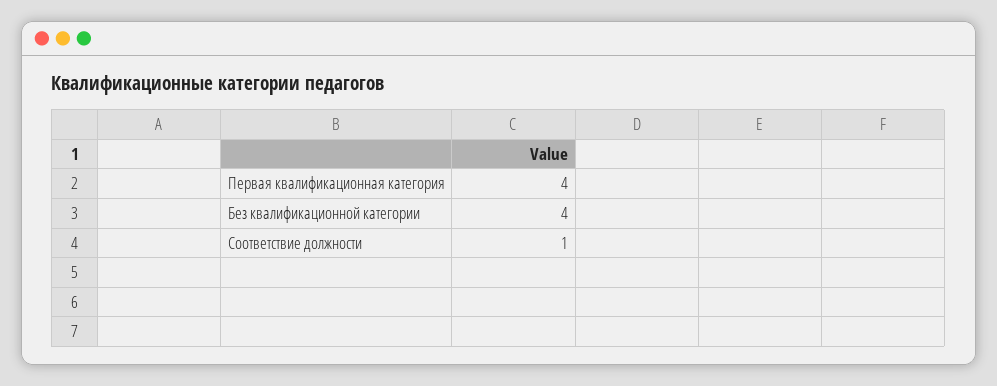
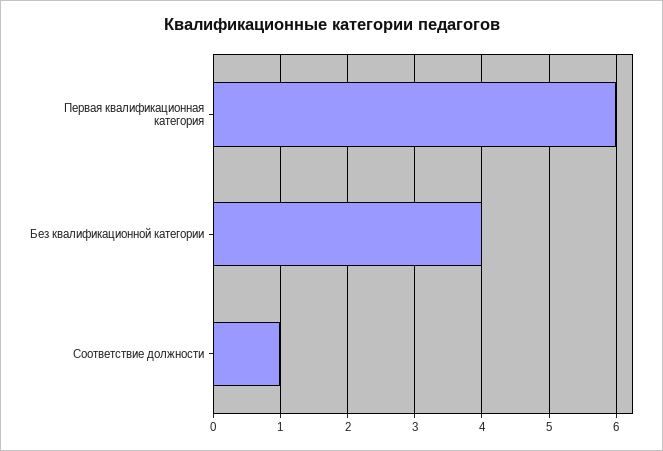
  {
-   "Первая квалификационная категория": 4,
+   "Первая квалификационная категория": 6,
    "Без квалификационной категории": 4,
    "Соответствие должности": 1
  }

